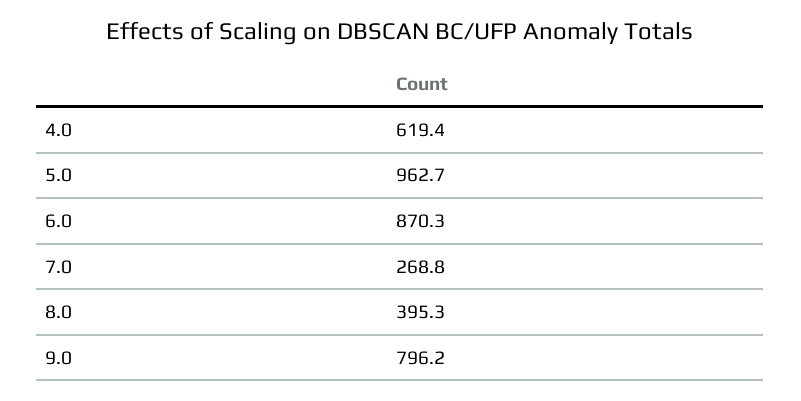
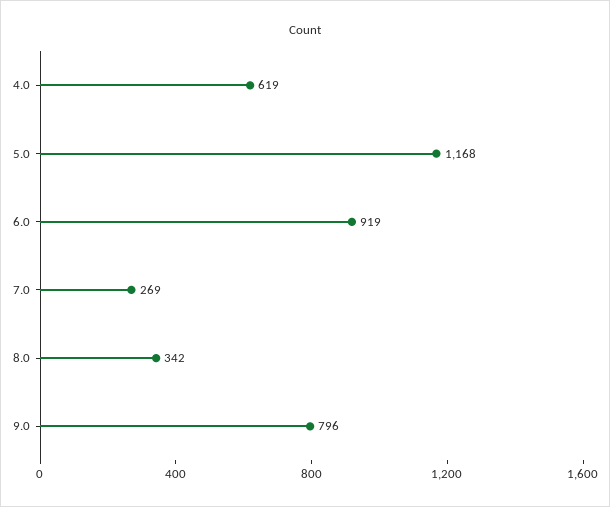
  {
    "4.0": 619.4,
-   "5.0": 962.7,
+   "5.0": 1168,
-   "6.0": 870.3,
+   "6.0": 919,
    "7.0": 268.8,
-   "8.0": 395.3,
+   "8.0": 342,
    "9.0": 796.2
  }

